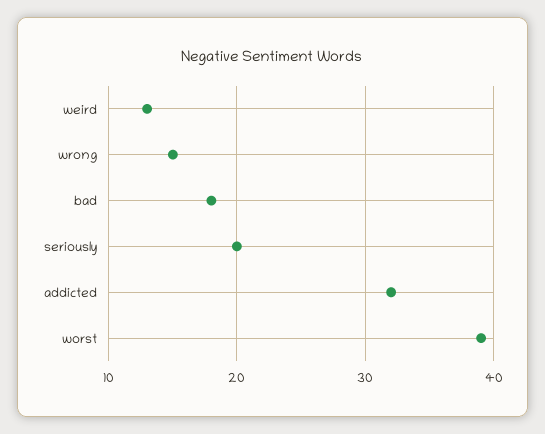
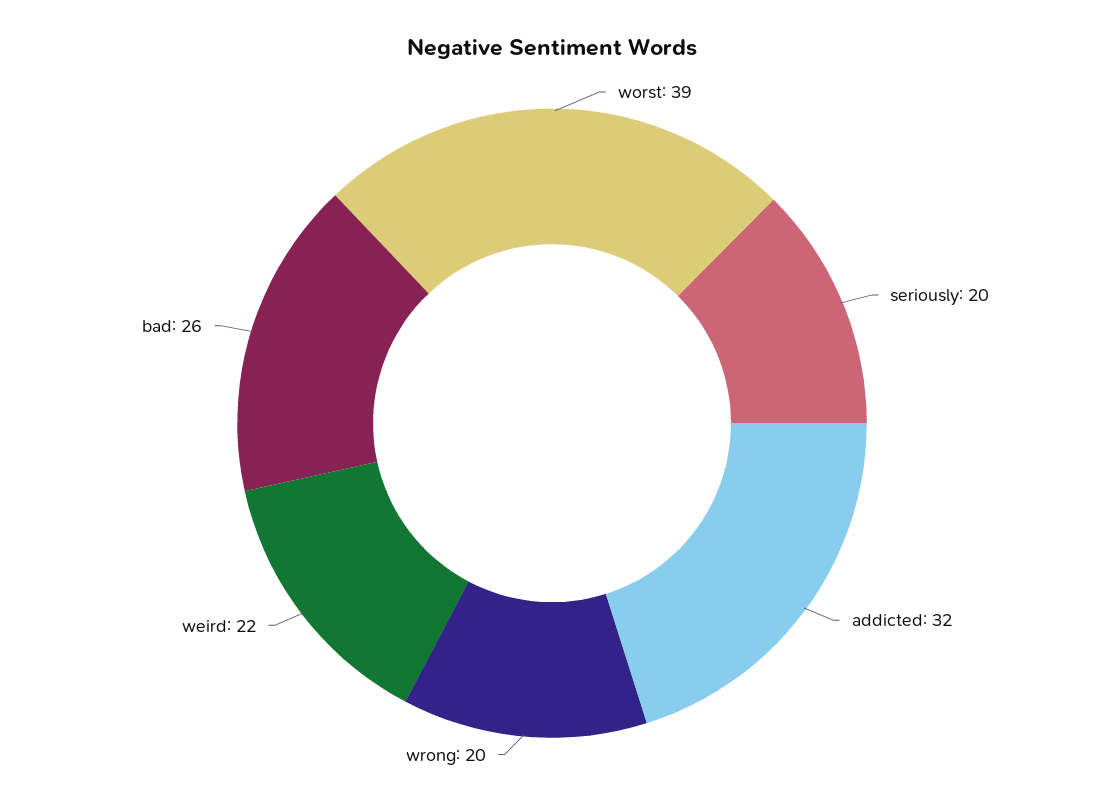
  {
-   "weird": 13,
+   "weird": 22,
-   "wrong": 15,
+   "wrong": 20,
-   "bad": 18,
+   "bad": 26,
    "seriously": 20,
    "addicted": 32,
    "worst": 39
  }

